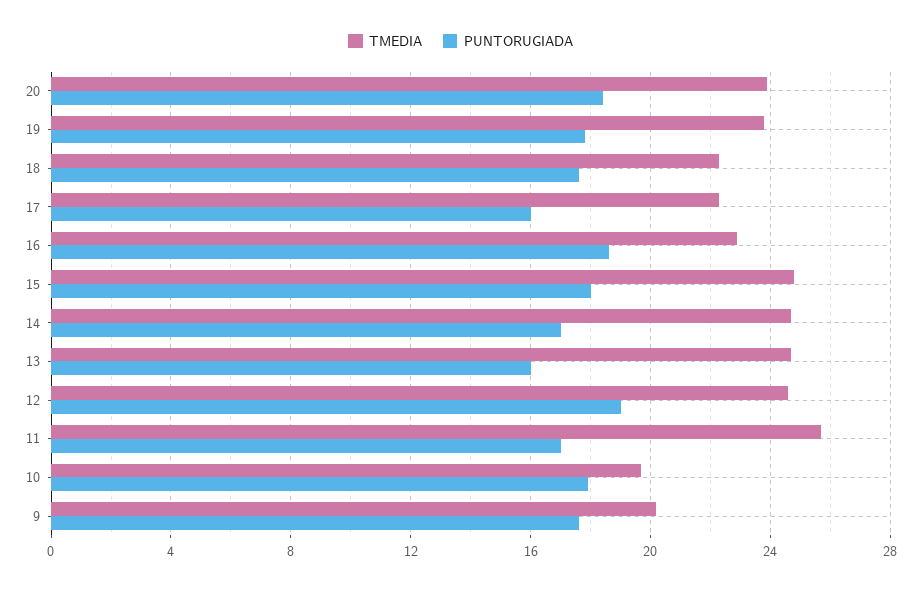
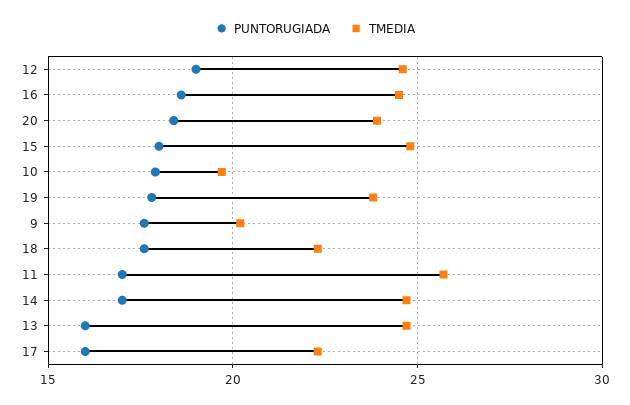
  {
    "TMEDIA": {
      "20": 24,
      "19": 24,
      "18": 22.5,
      "17": 22.5,
-     "16": 23,
+     "16": 24.5,
      "15": 25,
      "14": 24.5,
      "13": 24.5,
      "12": 24.5,
      "11": 25.5,
      "10": 19.5,
      "9": 20
    },
    "PUNTORUGIADA": {
      "20": 18.5,
      "19": 18,
      "18": 17.5,
      "17": 16,
      "16": 18.5,
      "15": 18,
      "14": 17,
      "13": 16,
      "12": 19,
      "11": 17,
      "10": 18,
      "9": 17.5
    }
  }

